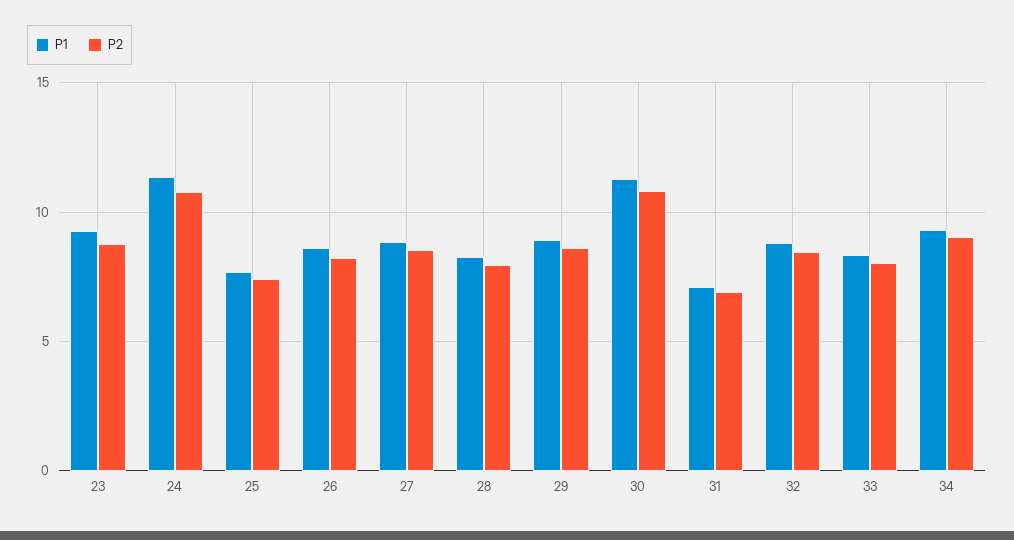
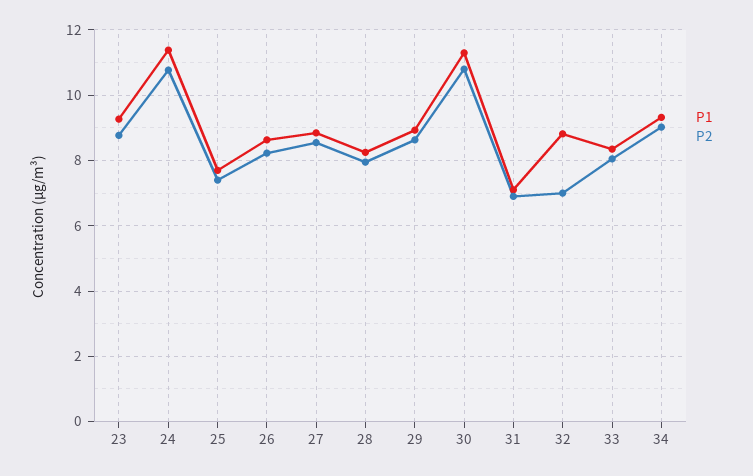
  {
    "P1": {
      "23": 9.2,
      "24": 11.4,
      "25": 7.8,
      "26": 8.6,
      "27": 8.8,
      "28": 8.2,
      "29": 9,
      "30": 11.4,
      "31": 7.2,
      "32": 8.8,
      "33": 8.4,
      "34": 9.4
    },
    "P2": {
      "23": 8.8,
      "24": 10.8,
      "25": 7.4,
      "26": 8.2,
      "27": 8.6,
      "28": 8,
      "29": 8.6,
      "30": 10.8,
      "31": 7,
-     "32": 8.5,
+     "32": 7,
      "33": 8,
      "34": 9
    }
  }

